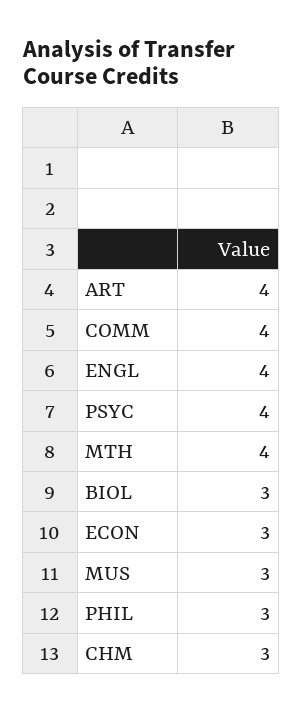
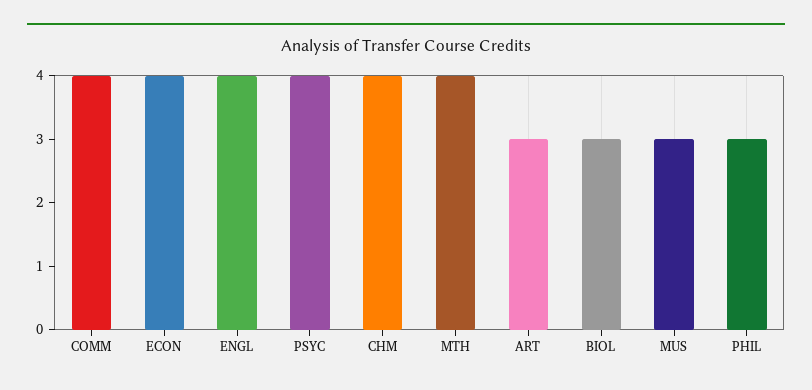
  {
-   "ART": 4,
+   "ART": 3,
    "COMM": 4,
    "ENGL": 4,
    "PSYC": 4,
    "MTH": 4,
    "BIOL": 3,
-   "ECON": 3,
+   "ECON": 4,
    "MUS": 3,
    "PHIL": 3,
-   "CHM": 3
+   "CHM": 4
  }

